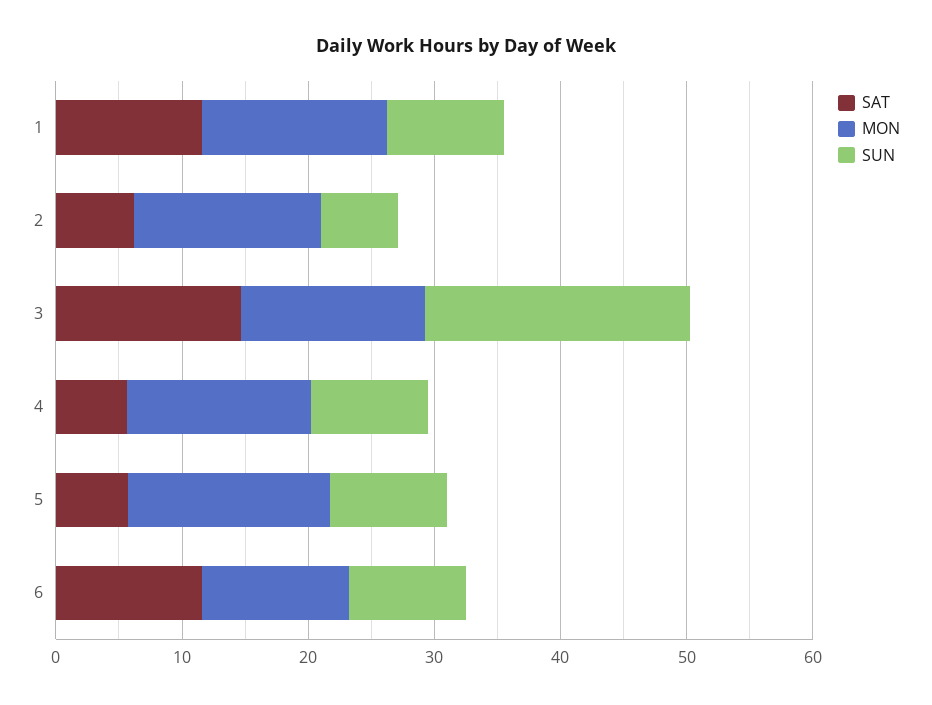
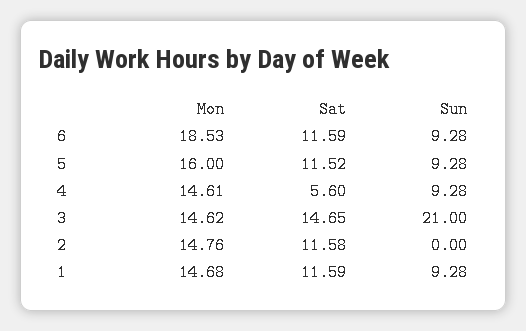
  {
    "SAT": {
      "1": 11.59,
-     "2": 6,
+     "2": 11.58,
      "3": 14.65,
      "4": 5.6,
-     "5": 6,
+     "5": 11.52,
      "6": 11.59
    },
    "MON": {
      "1": 14.68,
      "2": 14.76,
      "3": 14.62,
      "4": 14.61,
      "5": 16,
-     "6": 12
+     "6": 18.53
    },
    "SUN": {
      "1": 9.28,
-     "2": 6,
+     "2": 0,
      "3": 21,
      "4": 9.28,
      "5": 9.28,
      "6": 9.28
    }
  }

